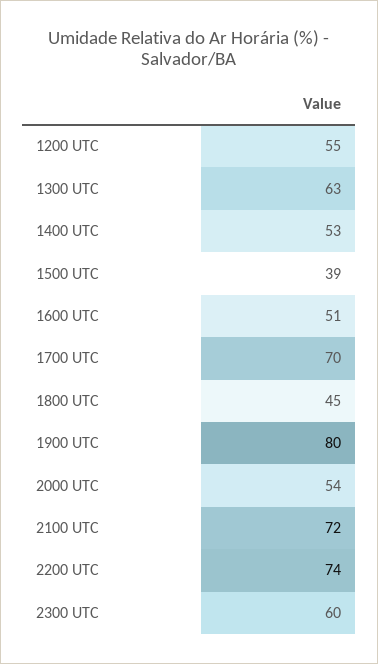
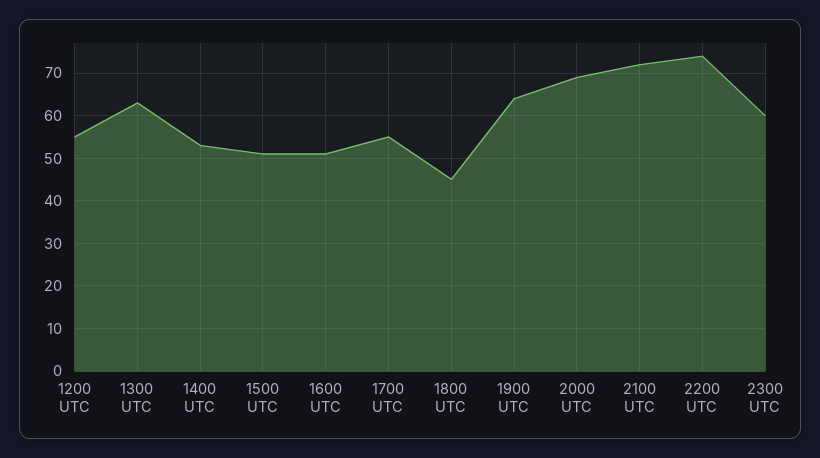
  {
    "1200 UTC": 55,
    "1300 UTC": 63,
    "1400 UTC": 53,
-   "1500 UTC": 39,
+   "1500 UTC": 50,
    "1600 UTC": 51,
-   "1700 UTC": 70,
+   "1700 UTC": 55,
    "1800 UTC": 45,
-   "1900 UTC": 80,
+   "1900 UTC": 65,
-   "2000 UTC": 54,
+   "2000 UTC": 70,
    "2100 UTC": 72,
    "2200 UTC": 74,
    "2300 UTC": 60
  }

